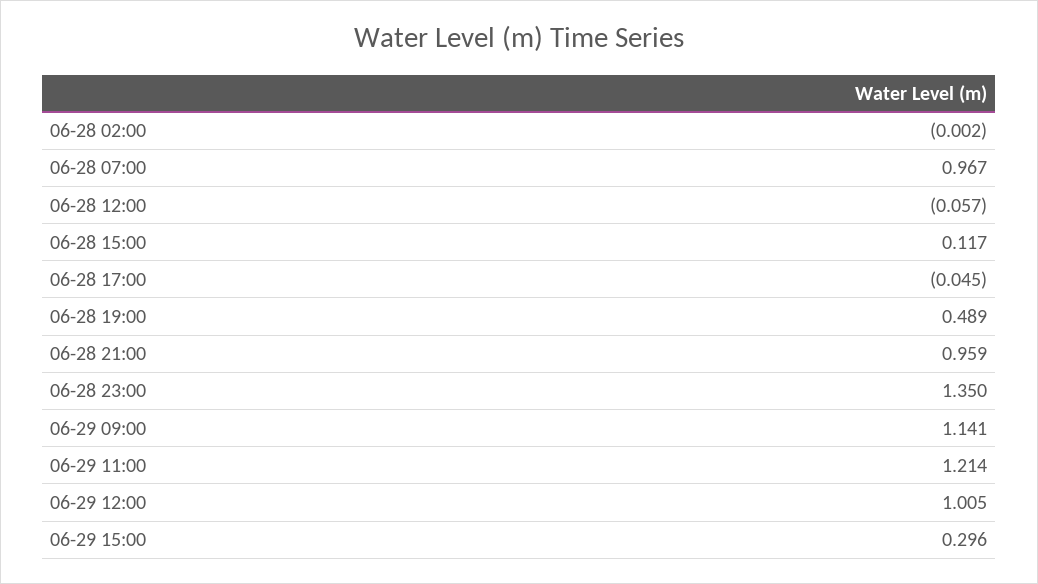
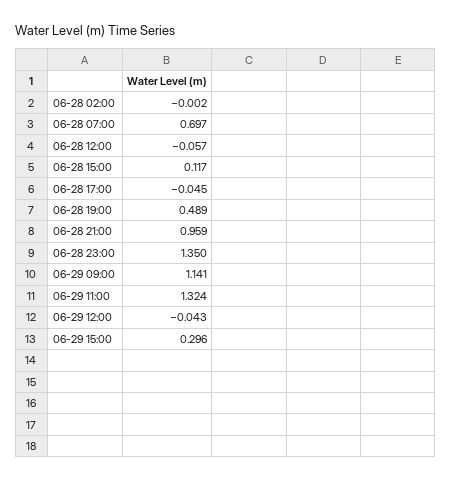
  {
    "06-28 02:00": -0.002,
-   "06-28 07:00": 0.967,
+   "06-28 07:00": 0.697,
    "06-28 12:00": -0.057,
    "06-28 15:00": 0.117,
    "06-28 17:00": -0.045,
    "06-28 19:00": 0.489,
    "06-28 21:00": 0.959,
    "06-28 23:00": 1.35,
    "06-29 09:00": 1.141,
-   "06-29 11:00": 1.214,
+   "06-29 11:00": 1.324,
-   "06-29 12:00": 1.005,
+   "06-29 12:00": -0.043,
    "06-29 15:00": 0.296
  }

